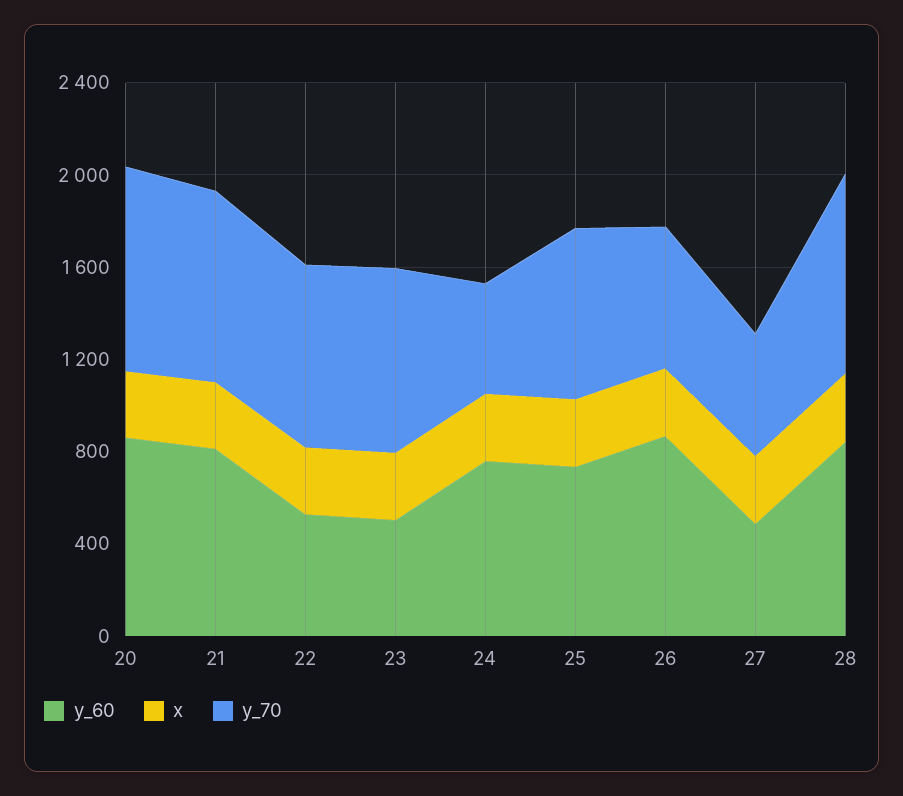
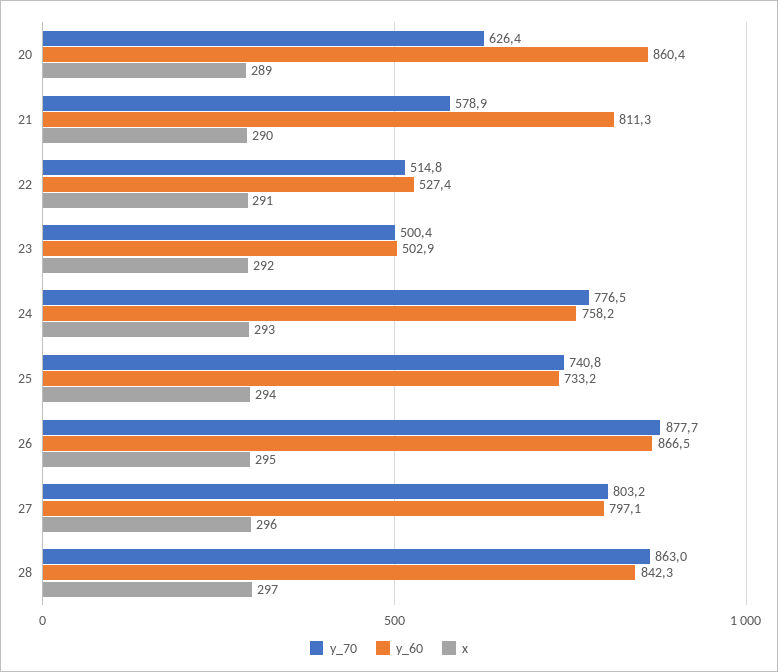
  {
    "y_60": {
      "20": 860.4,
      "21": 811.3,
      "22": 527.4,
      "23": 502.9,
      "24": 758.2,
      "25": 733.2,
      "26": 866.5,
-     "27": 500,
+     "27": 797.1,
      "28": 842.3
    },
    "x": {
      "20": 289,
      "21": 290,
      "22": 291,
      "23": 292,
      "24": 293,
      "25": 294,
      "26": 295,
      "27": 296,
      "28": 297
    },
    "y_70": {
-     "20": 900,
+     "20": 626.4,
-     "21": 800,
+     "21": 578.9,
-     "22": 800,
+     "22": 514.8,
-     "23": 800,
+     "23": 500.4,
-     "24": 500,
+     "24": 776.5,
      "25": 740.8,
-     "26": 600,
+     "26": 877.7,
-     "27": 500,
+     "27": 803.2,
      "28": 863
    }
  }

